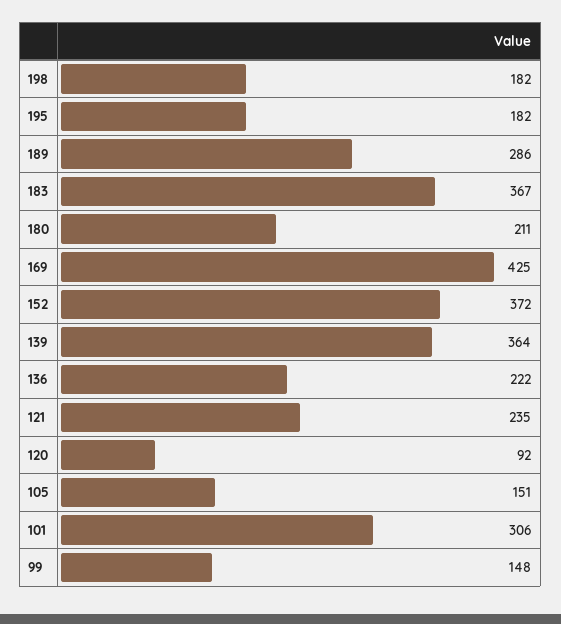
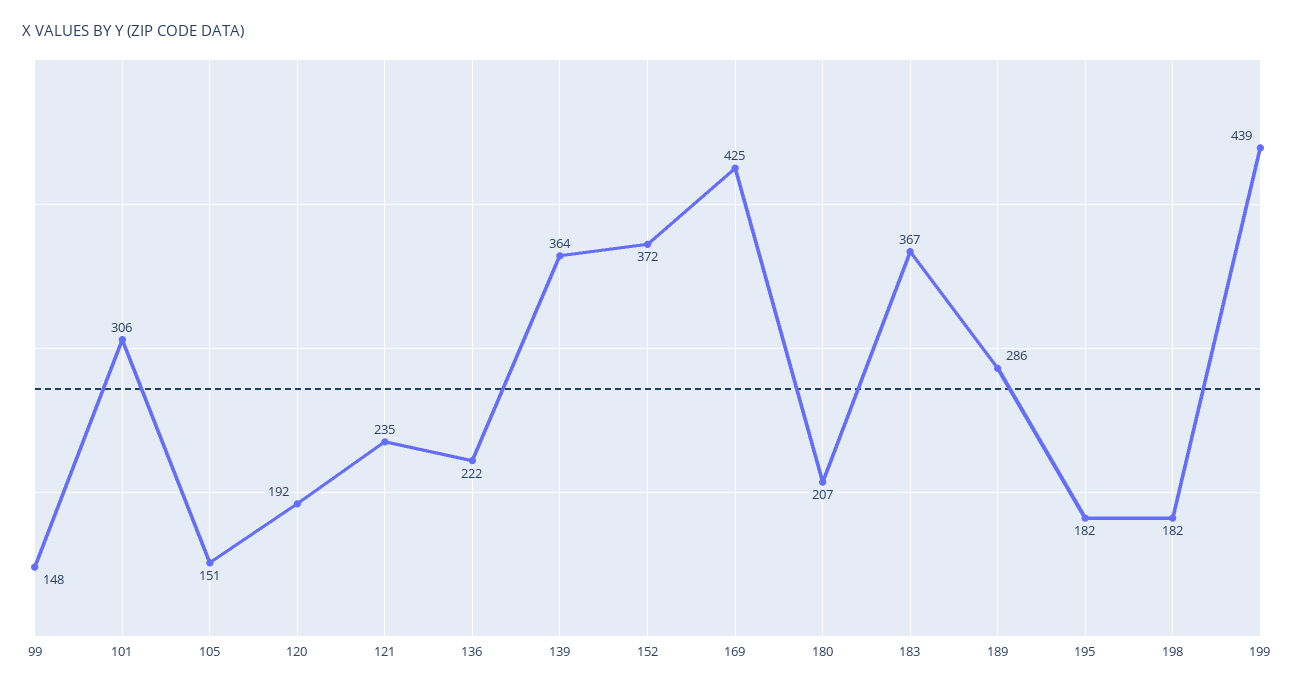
  {
    "198": 182,
    "195": 182,
    "189": 286,
    "183": 367,
-   "180": 211,
+   "180": 207,
    "169": 425,
    "152": 372,
    "139": 364,
    "136": 222,
    "121": 235,
-   "120": 92,
+   "120": 192,
    "105": 151,
    "101": 306,
-   "99": 148
+   "99": 148,
+   "199": 439
  }

